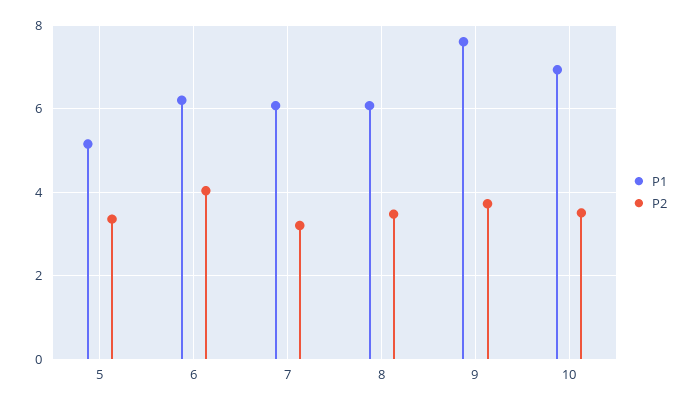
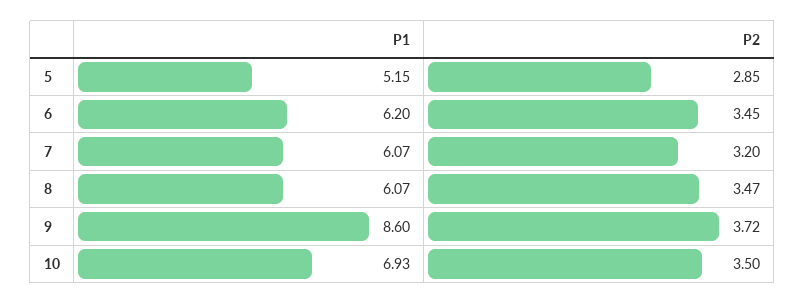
  {
    "P1": {
      "5": 5.15,
      "6": 6.2,
      "7": 6.07,
      "8": 6.07,
-     "9": 7.6,
+     "9": 8.6,
      "10": 6.93
    },
    "P2": {
-     "5": 3.4,
+     "5": 2.85,
-     "6": 4,
+     "6": 3.45,
      "7": 3.2,
      "8": 3.47,
      "9": 3.72,
      "10": 3.5
    }
  }

